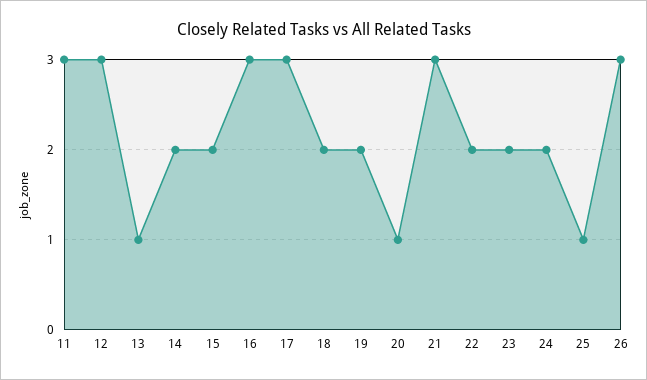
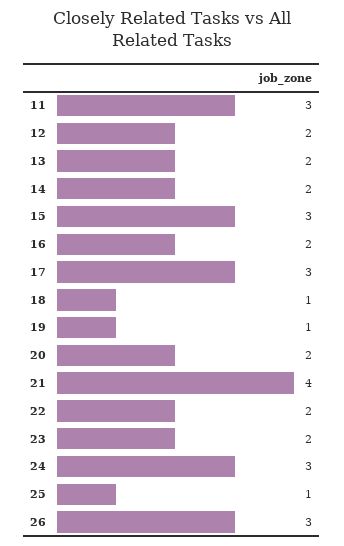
  {
    "11": 3,
-   "12": 3,
+   "12": 2,
-   "13": 1,
+   "13": 2,
    "14": 2,
-   "15": 2,
+   "15": 3,
-   "16": 3,
+   "16": 2,
    "17": 3,
-   "18": 2,
+   "18": 1,
-   "19": 2,
+   "19": 1,
-   "20": 1,
+   "20": 2,
-   "21": 3,
+   "21": 4,
    "22": 2,
    "23": 2,
-   "24": 2,
+   "24": 3,
    "25": 1,
    "26": 3
  }

